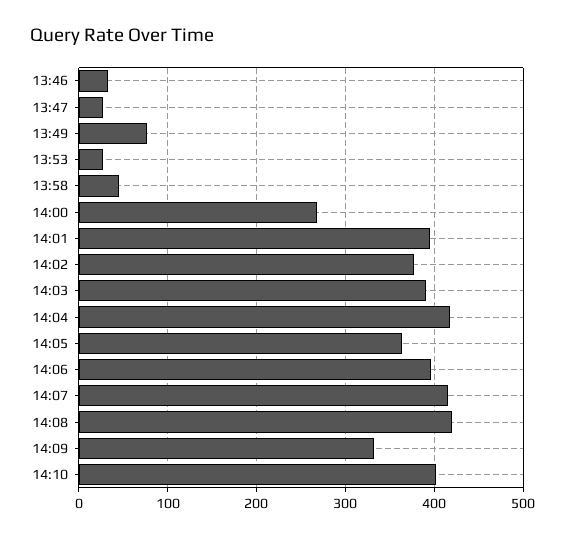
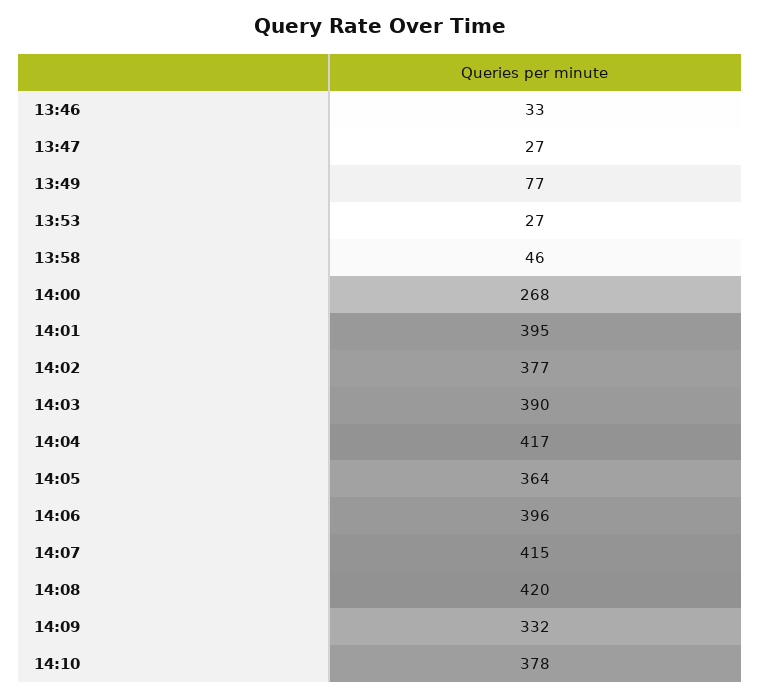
  {
    "13:46": 33,
    "13:47": 27,
    "13:49": 77,
    "13:53": 27,
    "13:58": 46,
    "14:00": 268,
    "14:01": 395,
    "14:02": 377,
    "14:03": 390,
    "14:04": 417,
    "14:05": 364,
    "14:06": 396,
    "14:07": 415,
    "14:08": 420,
    "14:09": 332,
-   "14:10": 400
+   "14:10": 378
  }

